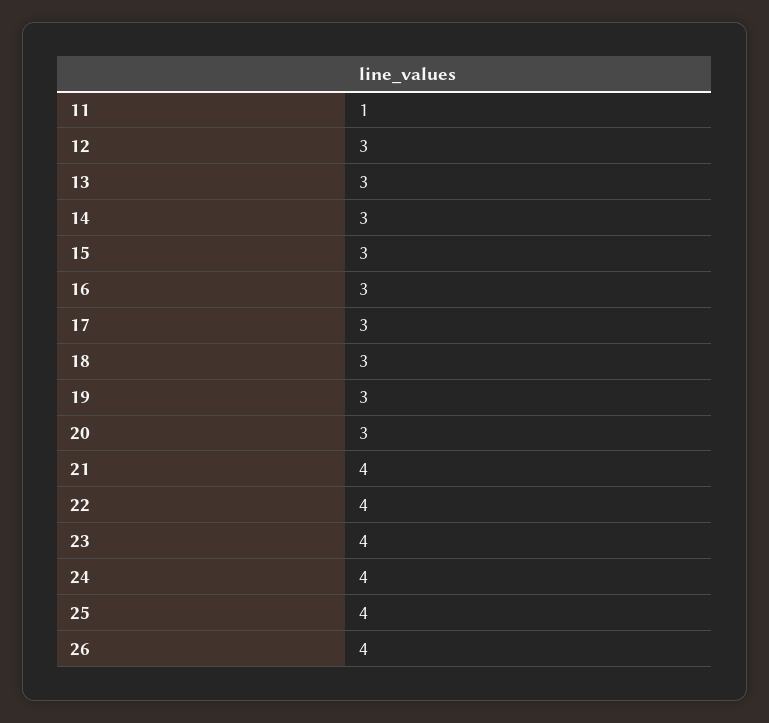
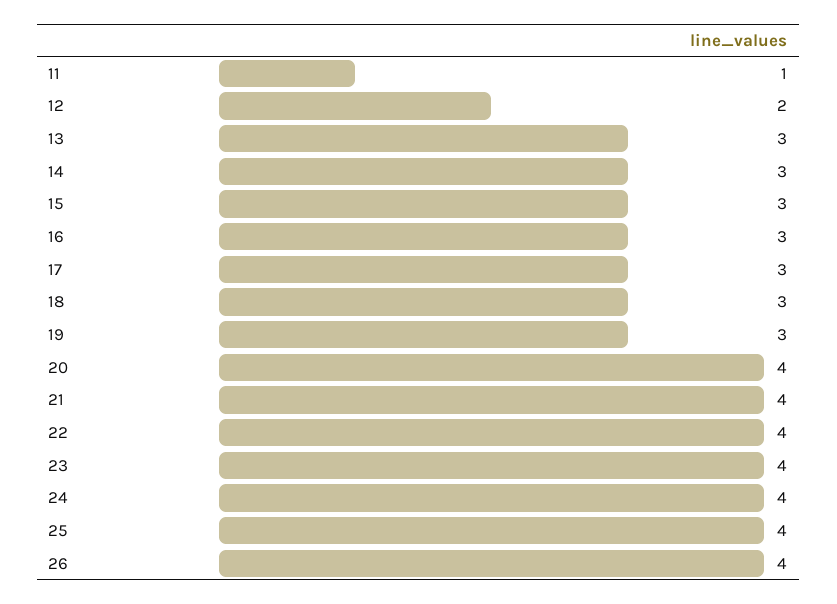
  {
    "11": 1,
-   "12": 3,
+   "12": 2,
    "13": 3,
    "14": 3,
    "15": 3,
    "16": 3,
    "17": 3,
    "18": 3,
    "19": 3,
-   "20": 3,
+   "20": 4,
    "21": 4,
    "22": 4,
    "23": 4,
    "24": 4,
    "25": 4,
    "26": 4
  }

